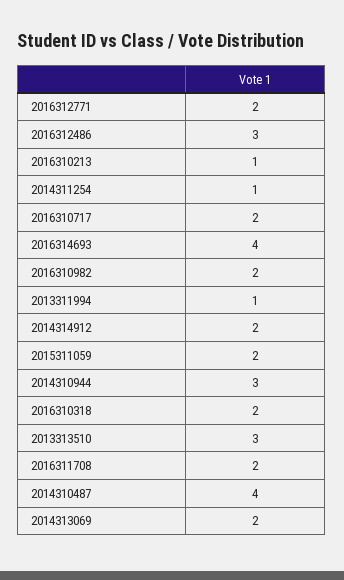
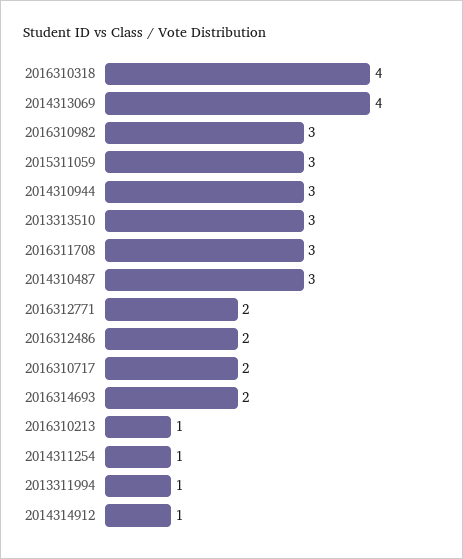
  {
    "2016312771": 2,
-   "2016312486": 3,
+   "2016312486": 2,
    "2016310213": 1,
    "2014311254": 1,
    "2016310717": 2,
-   "2016314693": 4,
+   "2016314693": 2,
-   "2016310982": 2,
+   "2016310982": 3,
    "2013311994": 1,
-   "2014314912": 2,
+   "2014314912": 1,
-   "2015311059": 2,
+   "2015311059": 3,
    "2014310944": 3,
-   "2016310318": 2,
+   "2016310318": 4,
    "2013313510": 3,
-   "2016311708": 2,
+   "2016311708": 3,
-   "2014310487": 4,
+   "2014310487": 3,
-   "2014313069": 2
+   "2014313069": 4
  }

